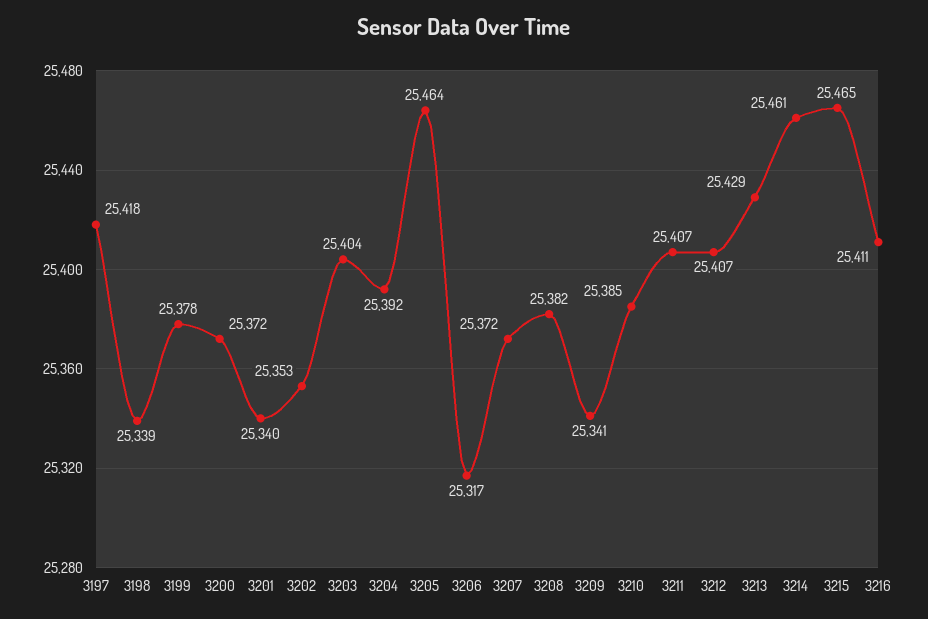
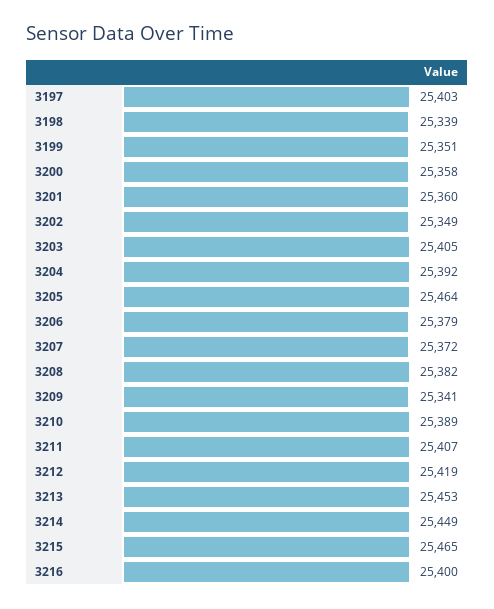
  {
-   "3197": 25418,
+   "3197": 25403,
    "3198": 25339,
-   "3199": 25378,
+   "3199": 25351,
-   "3200": 25372,
+   "3200": 25358,
-   "3201": 25340,
+   "3201": 25360,
-   "3202": 25353,
+   "3202": 25349,
-   "3203": 25404,
+   "3203": 25405,
    "3204": 25392,
    "3205": 25464,
-   "3206": 25317,
+   "3206": 25379,
    "3207": 25372,
    "3208": 25382,
    "3209": 25341,
-   "3210": 25385,
+   "3210": 25389,
    "3211": 25407,
-   "3212": 25407,
+   "3212": 25419,
-   "3213": 25429,
+   "3213": 25453,
-   "3214": 25461,
+   "3214": 25449,
    "3215": 25465,
-   "3216": 25411
+   "3216": 25400
  }

